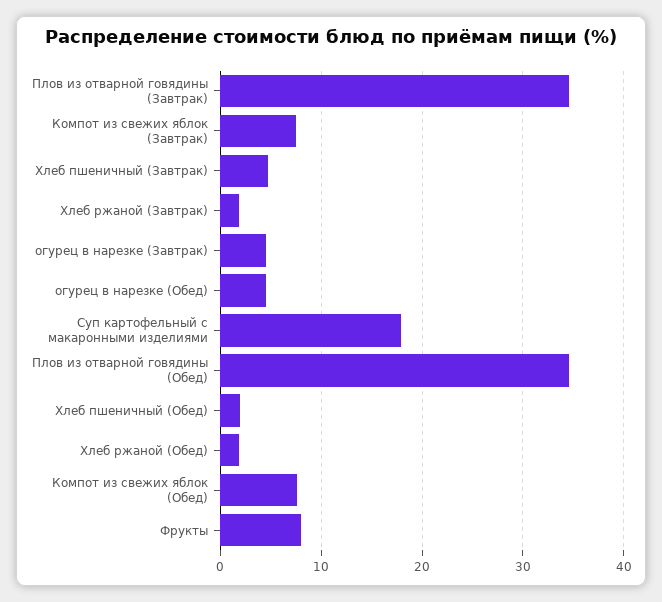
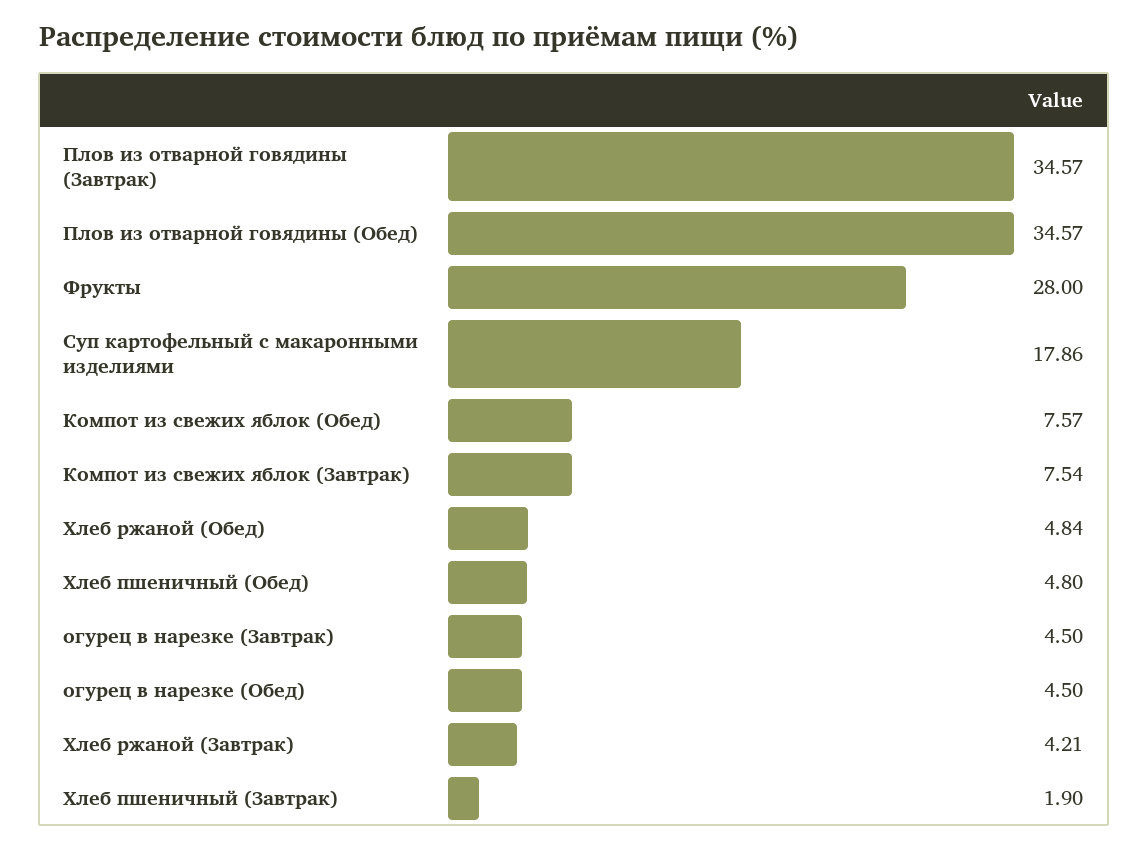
  {
    "Плов из отварной говядины (Завтрак)": 34.57,
    "Компот из свежих яблок (Завтрак)": 7.54,
-   "Хлеб пшеничный (Завтрак)": 5,
+   "Хлеб пшеничный (Завтрак)": 1.9,
-   "Хлеб ржаной (Завтрак)": 2,
+   "Хлеб ржаной (Завтрак)": 4.21,
    "огурец в нарезке (Завтрак)": 4.5,
    "огурец в нарезке (Обед)": 4.5,
    "Суп картофельный с макаронными изделиями": 17.86,
    "Плов из отварной говядины (Обед)": 34.57,
-   "Хлеб пшеничный (Обед)": 2,
+   "Хлеб пшеничный (Обед)": 4.8,
-   "Хлеб ржаной (Обед)": 2,
+   "Хлеб ржаной (Обед)": 4.84,
    "Компот из свежих яблок (Обед)": 7.57,
-   "Фрукты": 8
+   "Фрукты": 28
  }

